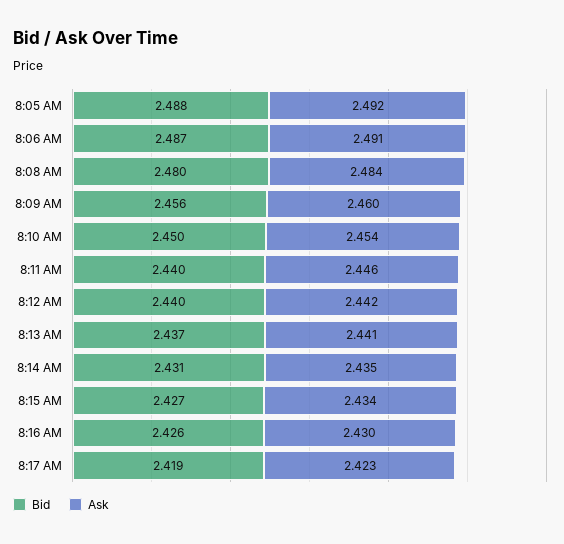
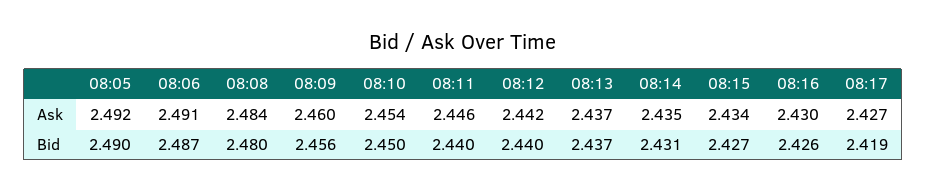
  {
    "Bid": {
-     "8:05 AM": 2.488,
+     "8:05 AM": 2.49,
      "8:06 AM": 2.487,
      "8:08 AM": 2.48,
      "8:09 AM": 2.456,
      "8:10 AM": 2.45,
      "8:11 AM": 2.44,
      "8:12 AM": 2.44,
      "8:13 AM": 2.437,
      "8:14 AM": 2.431,
      "8:15 AM": 2.427,
      "8:16 AM": 2.426,
      "8:17 AM": 2.419
    },
    "Ask": {
      "8:05 AM": 2.492,
      "8:06 AM": 2.491,
      "8:08 AM": 2.484,
      "8:09 AM": 2.46,
      "8:10 AM": 2.454,
      "8:11 AM": 2.446,
      "8:12 AM": 2.442,
-     "8:13 AM": 2.441,
+     "8:13 AM": 2.437,
      "8:14 AM": 2.435,
      "8:15 AM": 2.434,
      "8:16 AM": 2.43,
-     "8:17 AM": 2.423
+     "8:17 AM": 2.427
    }
  }

